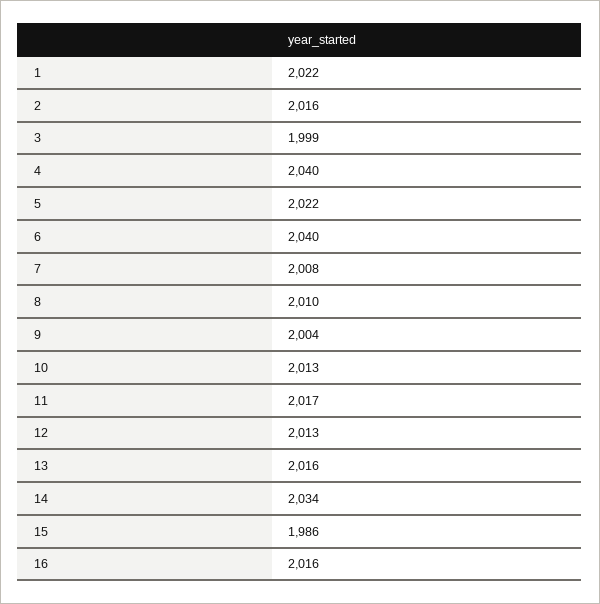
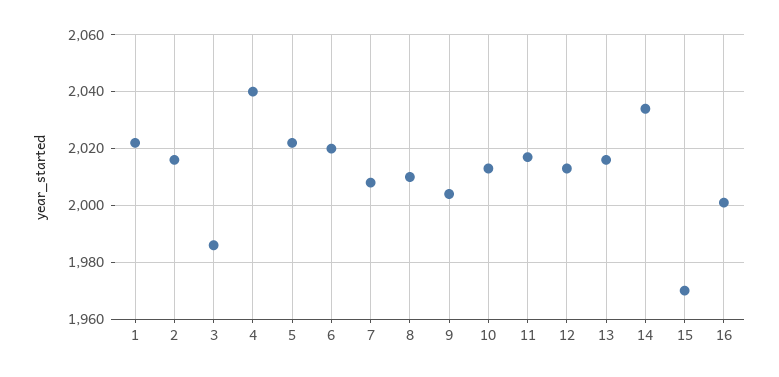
  {
    "1": 2022,
    "2": 2016,
-   "3": 1999,
+   "3": 1985,
    "4": 2040,
    "5": 2022,
-   "6": 2040,
+   "6": 2020,
    "7": 2008,
    "8": 2010,
    "9": 2004,
    "10": 2013,
    "11": 2017,
    "12": 2013,
    "13": 2016,
    "14": 2034,
-   "15": 1986,
+   "15": 1970,
-   "16": 2016
+   "16": 2000
  }

